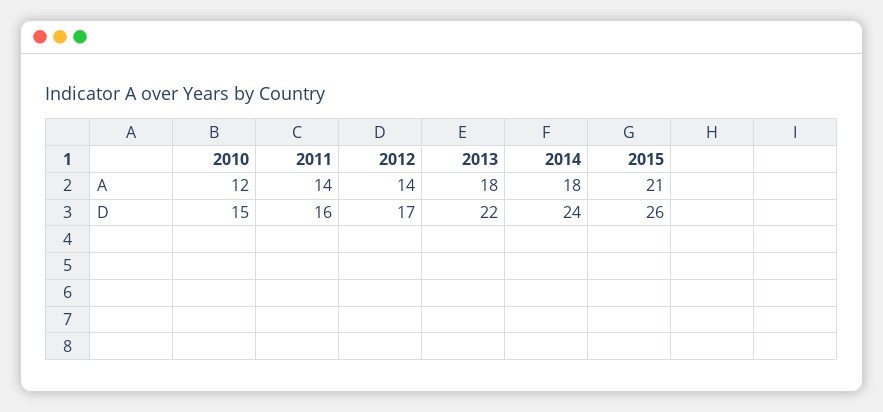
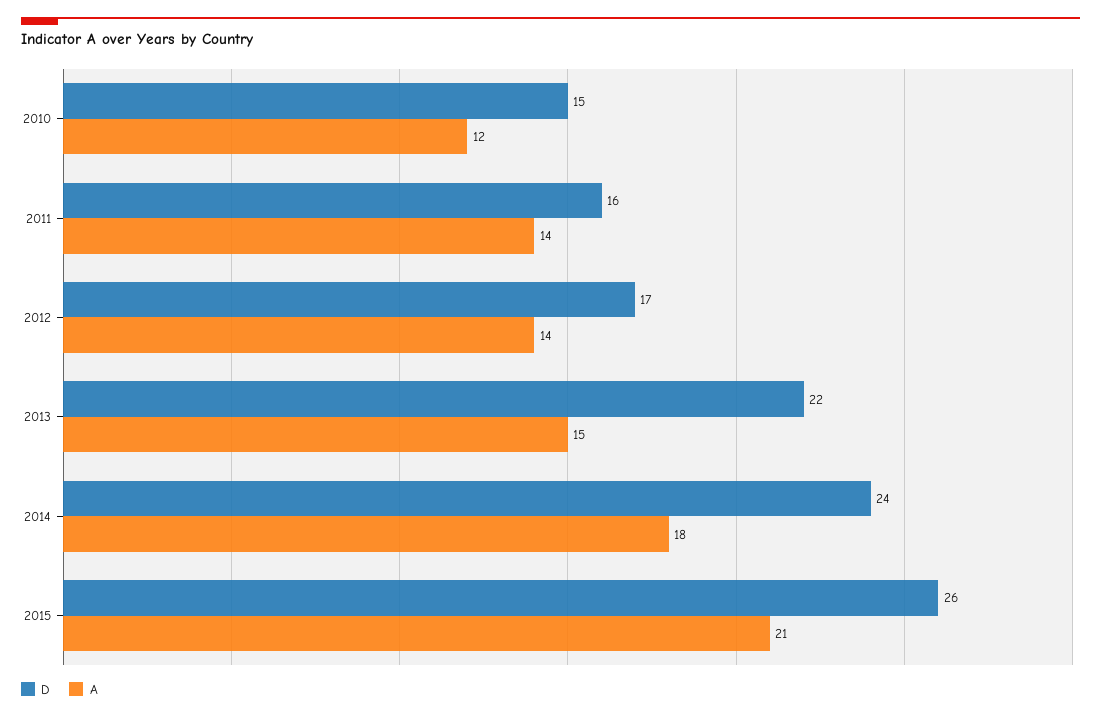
  {
    "A": {
      "2010": 12,
      "2011": 14,
      "2012": 14,
-     "2013": 18,
+     "2013": 15,
      "2014": 18,
      "2015": 21
    },
    "D": {
      "2010": 15,
      "2011": 16,
      "2012": 17,
      "2013": 22,
      "2014": 24,
      "2015": 26
    }
  }

